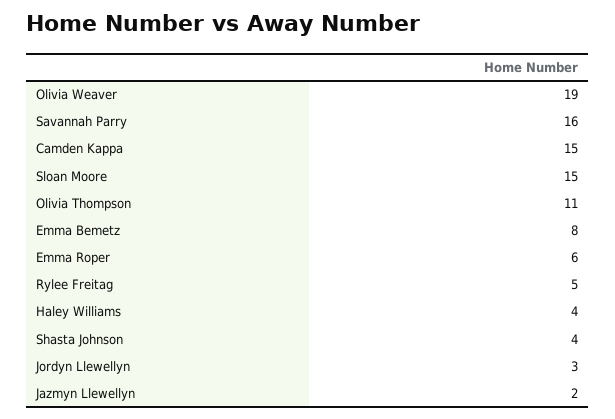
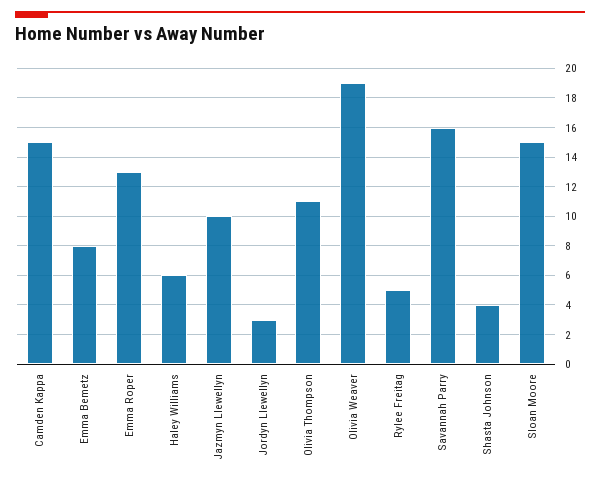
  {
    "Olivia Weaver": 19,
    "Savannah Parry": 16,
    "Camden Kappa": 15,
    "Sloan Moore": 15,
    "Olivia Thompson": 11,
    "Emma Bemetz": 8,
-   "Emma Roper": 6,
+   "Emma Roper": 13,
    "Rylee Freitag": 5,
-   "Haley Williams": 4,
+   "Haley Williams": 6,
    "Shasta Johnson": 4,
    "Jordyn Llewellyn": 3,
-   "Jazmyn Llewellyn": 2
+   "Jazmyn Llewellyn": 10
  }

